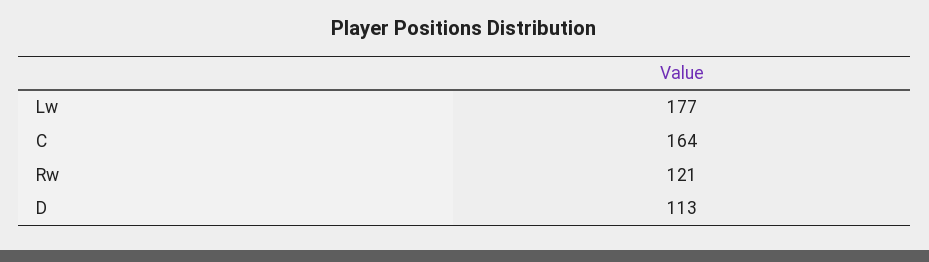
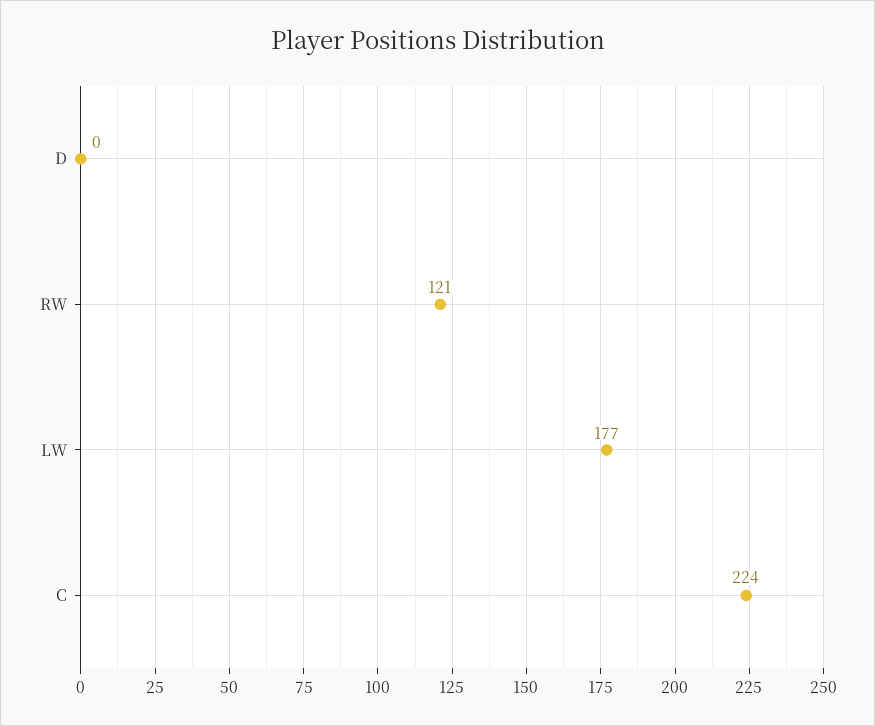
  {
    "Lw": 177,
-   "C": 164,
+   "C": 224,
    "Rw": 121,
-   "D": 113
+   "D": 0
  }

